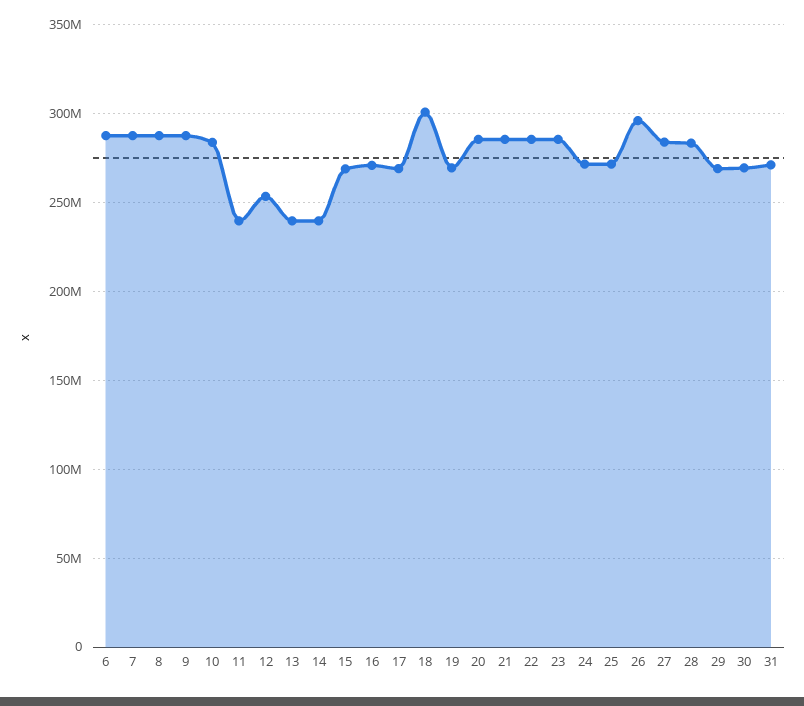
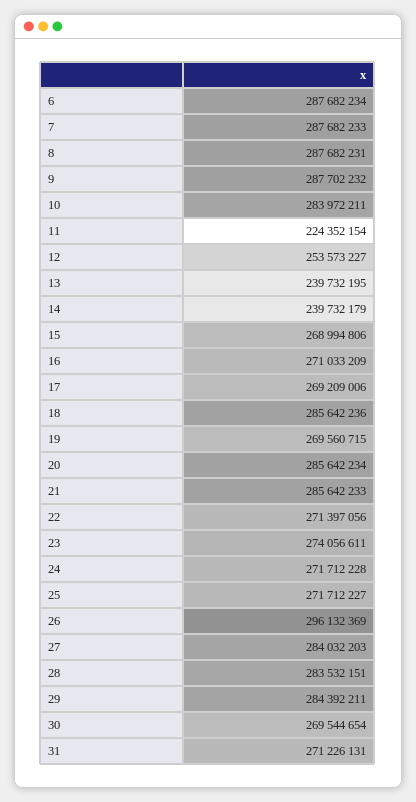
  {
    "6": 287682234,
    "7": 287682233,
    "8": 287682231,
    "9": 287702232,
    "10": 283972211,
-   "11": 240000000,
+   "11": 224352154,
    "12": 253573227,
    "13": 239732195,
    "14": 239732179,
    "15": 268994806,
    "16": 271033209,
    "17": 269209006,
-   "18": 300000000,
+   "18": 285642236,
    "19": 269560715,
    "20": 285642234,
    "21": 285642233,
-   "22": 285000000,
+   "22": 271397056,
-   "23": 285000000,
+   "23": 274056611,
    "24": 271712228,
    "25": 271712227,
    "26": 296132369,
    "27": 284032203,
    "28": 283532151,
-   "29": 270000000,
+   "29": 284392211,
    "30": 269544654,
    "31": 271226131
  }

